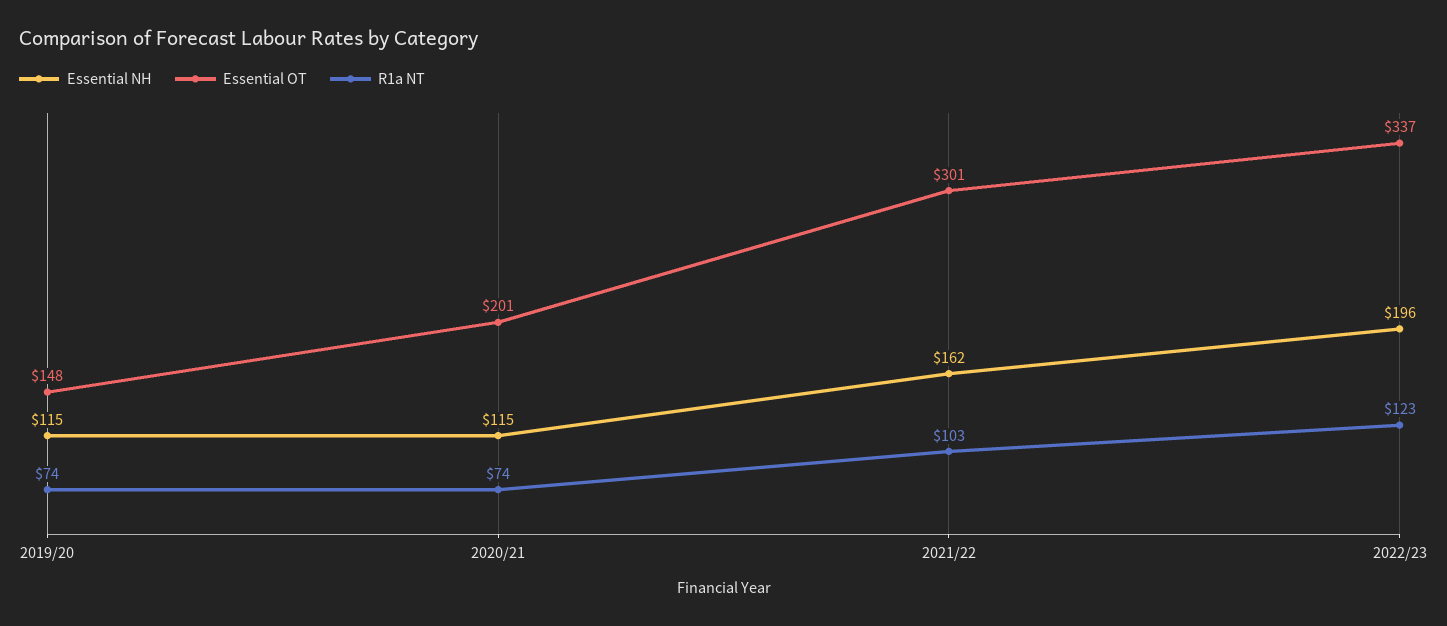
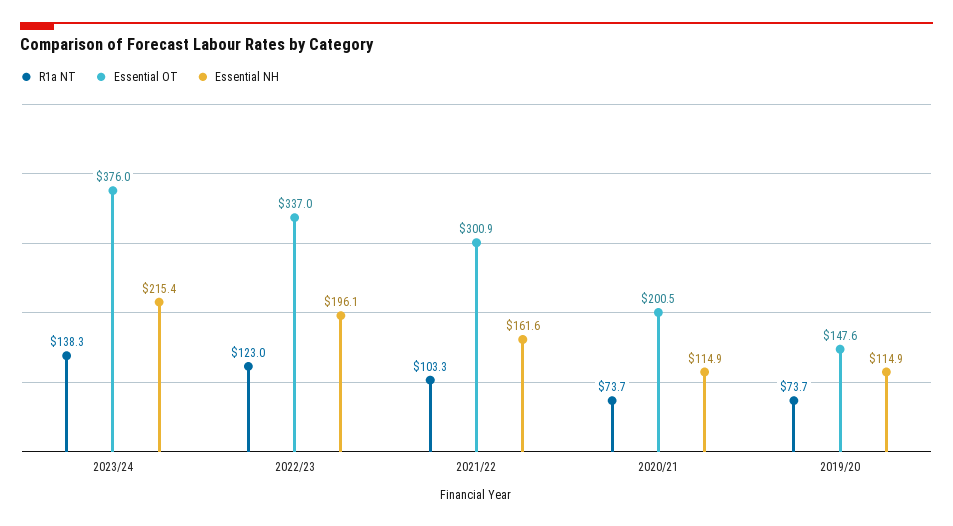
  {
    "Essential NH": {
      "2019/20": 114.9,
      "2020/21": 114.9,
      "2021/22": 161.6,
-     "2022/23": 196.1
+     "2022/23": 196.1,
+     "2023/24": 215.4
    },
    "Essential OT": {
      "2019/20": 147.6,
      "2020/21": 200.5,
      "2021/22": 300.9,
-     "2022/23": 337
+     "2022/23": 337,
+     "2023/24": 376
    },
    "R1a NT": {
      "2019/20": 73.7,
      "2020/21": 73.7,
      "2021/22": 103.3,
-     "2022/23": 123
+     "2022/23": 123,
+     "2023/24": 138.3
    }
  }

